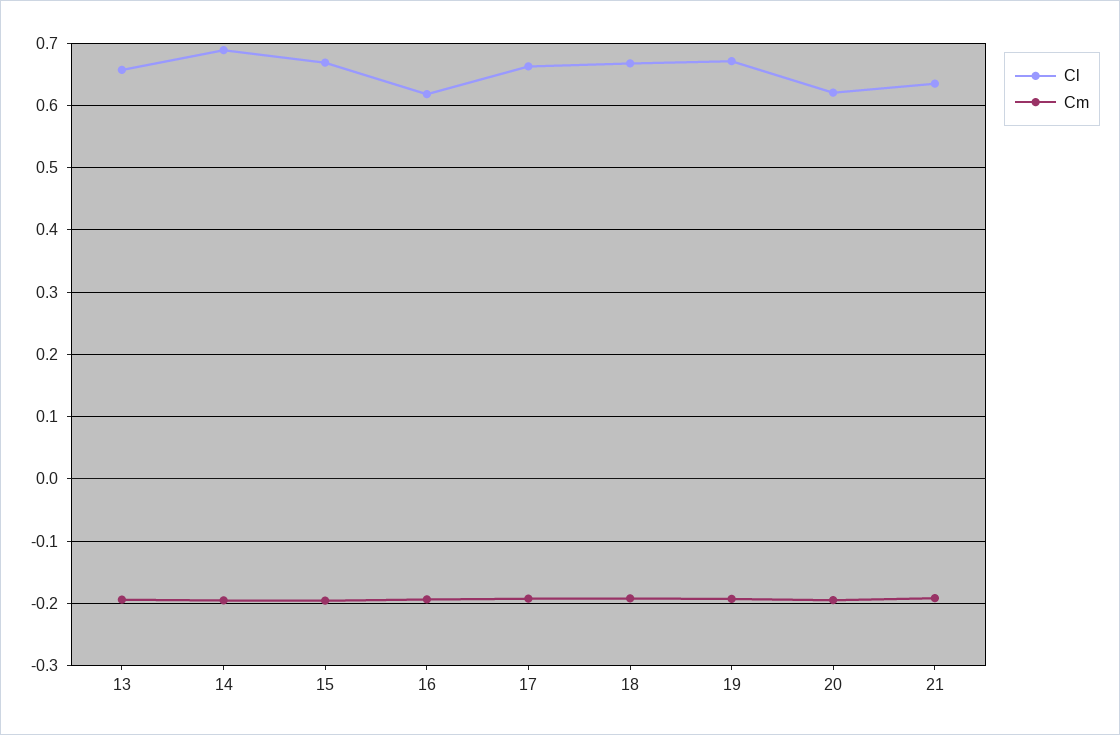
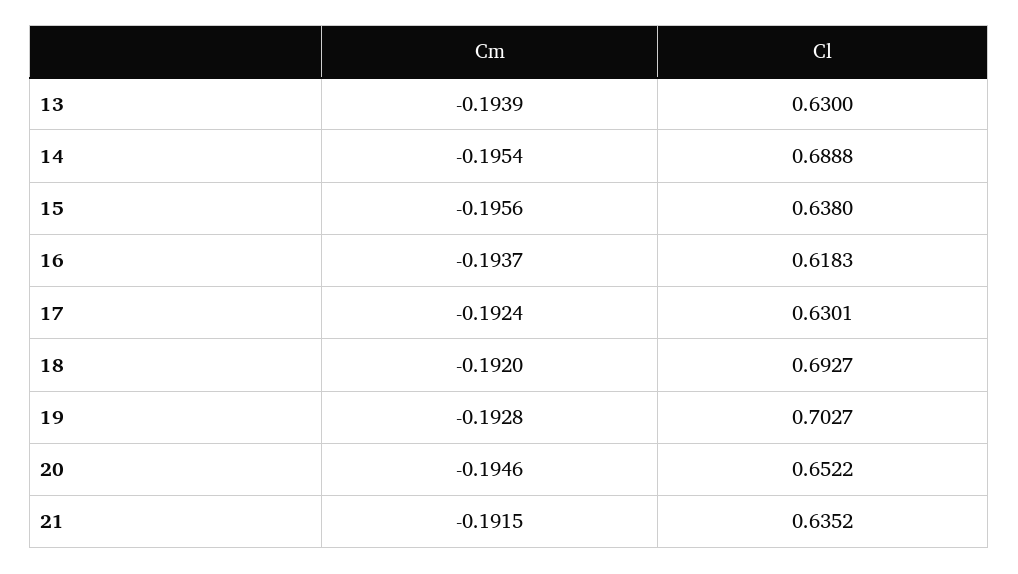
  {
    "Cl": {
-     "13": 0.66,
+     "13": 0.63,
      "14": 0.6888,
-     "15": 0.67,
+     "15": 0.638,
      "16": 0.6183,
-     "17": 0.66,
+     "17": 0.6301,
-     "18": 0.67,
+     "18": 0.6927,
-     "19": 0.67,
+     "19": 0.7027,
-     "20": 0.62,
+     "20": 0.6522,
      "21": 0.6352
    },
    "Cm": {
      "13": -0.1939,
      "14": -0.1954,
      "15": -0.1956,
      "16": -0.1937,
      "17": -0.1924,
      "18": -0.192,
      "19": -0.1928,
      "20": -0.1946,
      "21": -0.1915
    }
  }

